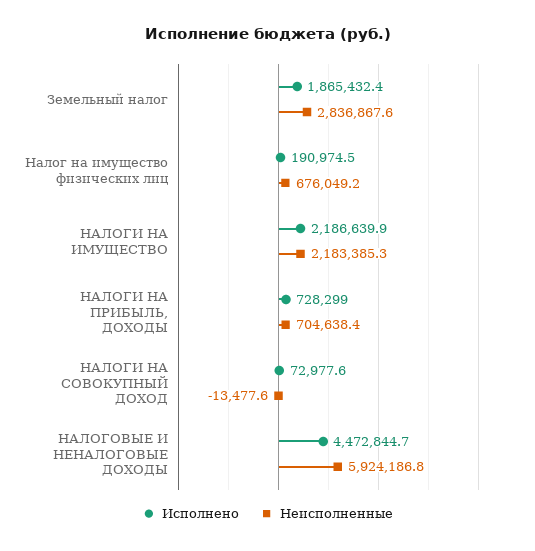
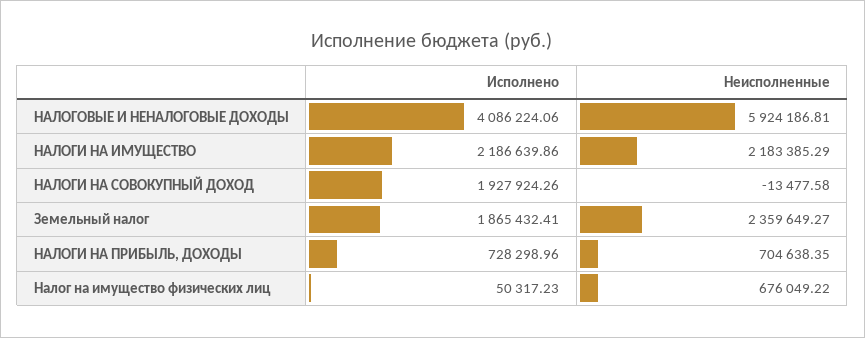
  {
    "Исполнено": {
      "Земельный налог": 1865432.41,
-     "Налог на имущество физических лиц": 190974.5,
+     "Налог на имущество физических лиц": 50317.23,
      "НАЛОГИ НА ИМУЩЕСТВО": 2186639.86,
      "НАЛОГИ НА ПРИБЫЛЬ, ДОХОДЫ": 728298.96,
-     "НАЛОГИ НА СОВОКУПНЫЙ ДОХОД": 72977.6,
+     "НАЛОГИ НА СОВОКУПНЫЙ ДОХОД": 1927924.26,
-     "НАЛОГОВЫЕ И НЕНАЛОГОВЫЕ ДОХОДЫ": 4472844.7
+     "НАЛОГОВЫЕ И НЕНАЛОГОВЫЕ ДОХОДЫ": 4086224.06
    },
    "Неисполненные": {
-     "Земельный налог": 2836867.6,
+     "Земельный налог": 2359649.27,
      "Налог на имущество физических лиц": 676049.22,
      "НАЛОГИ НА ИМУЩЕСТВО": 2183385.29,
      "НАЛОГИ НА ПРИБЫЛЬ, ДОХОДЫ": 704638.35,
      "НАЛОГИ НА СОВОКУПНЫЙ ДОХОД": -13477.58,
      "НАЛОГОВЫЕ И НЕНАЛОГОВЫЕ ДОХОДЫ": 5924186.81
    }
  }

